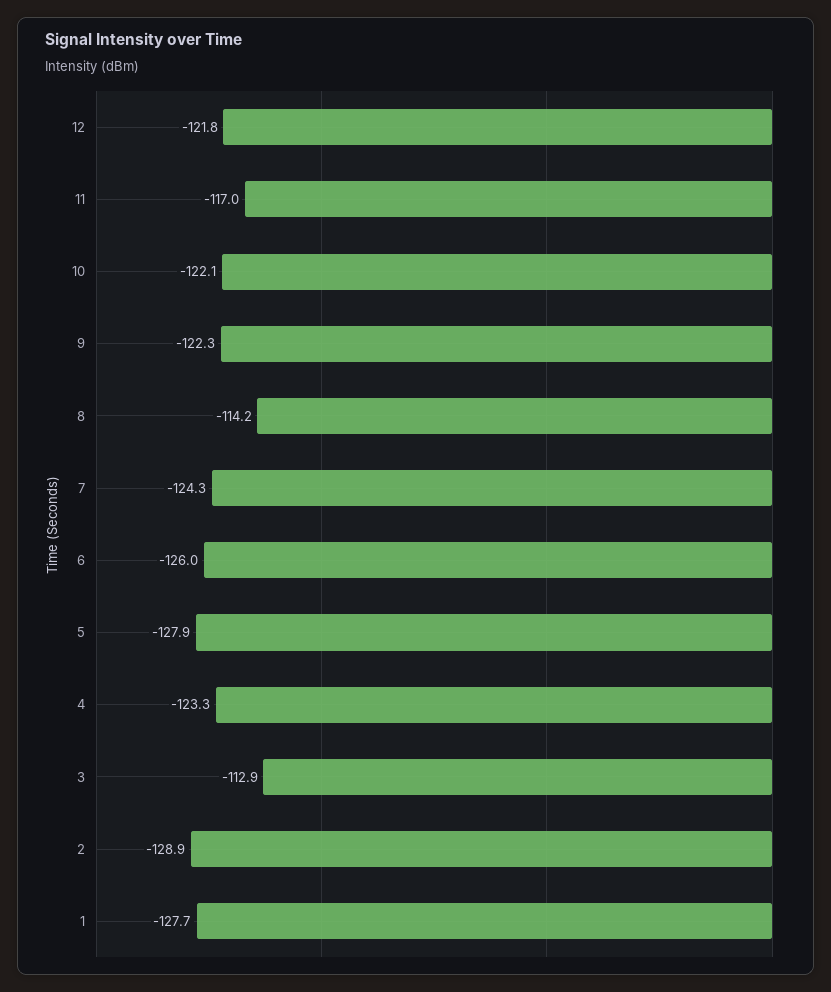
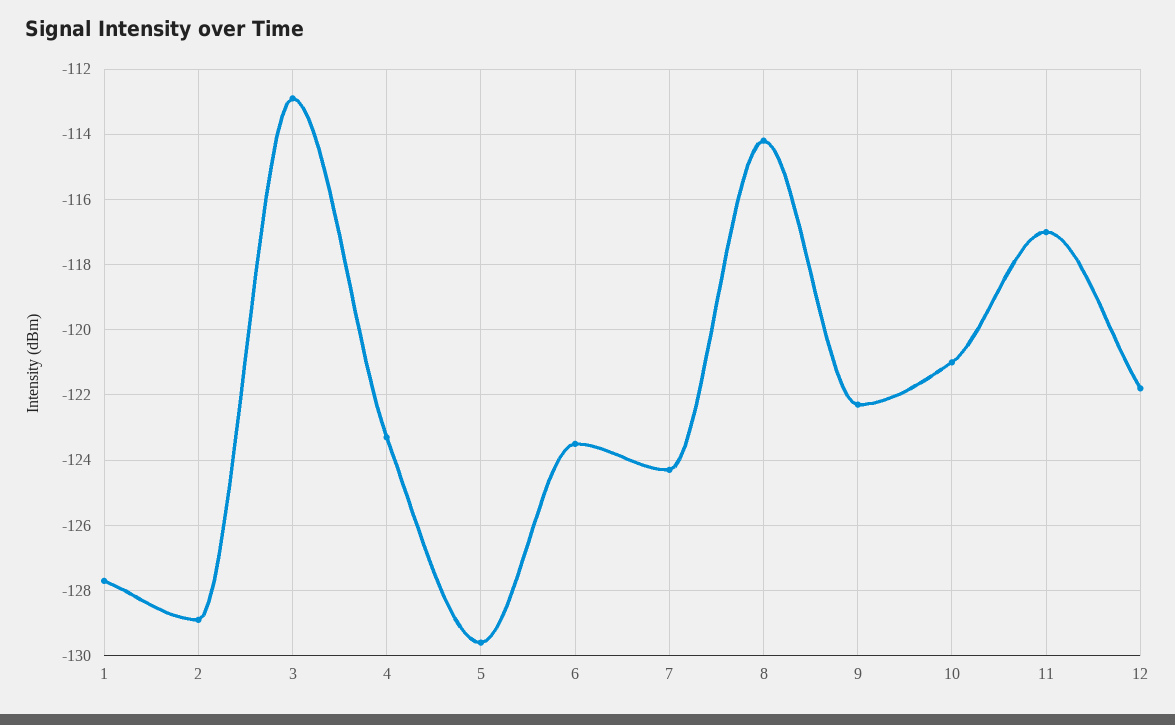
  {
    "12": -121.8,
    "11": -117,
-   "10": -122.1,
+   "10": -121,
    "9": -122.3,
    "8": -114.2,
    "7": -124.3,
-   "6": -126,
+   "6": -123.5,
-   "5": -127.9,
+   "5": -129.5,
    "4": -123.3,
    "3": -112.9,
    "2": -128.9,
    "1": -127.7
  }

